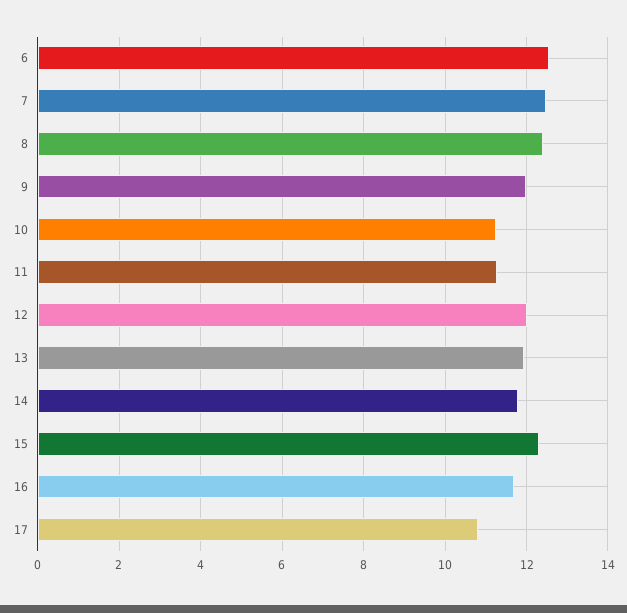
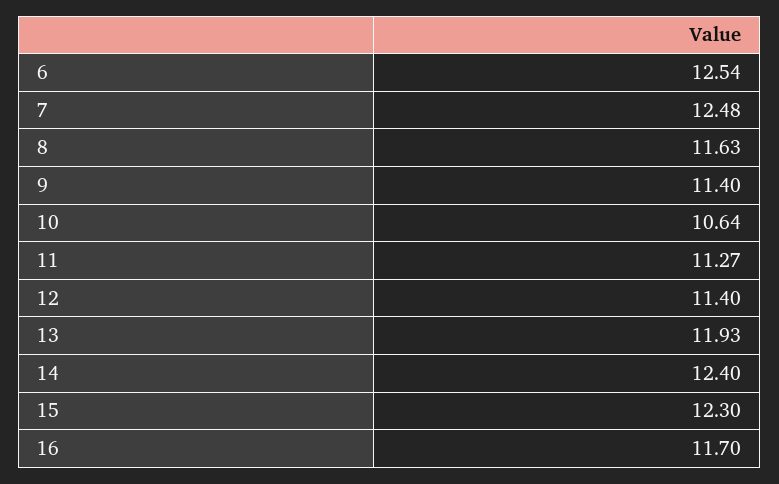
  {
    "6": 12.54,
    "7": 12.48,
-   "8": 12.4,
+   "8": 11.63,
-   "9": 12,
+   "9": 11.4,
-   "10": 11.2,
+   "10": 10.64,
    "11": 11.27,
-   "12": 12,
+   "12": 11.4,
    "13": 11.93,
-   "14": 11.8,
+   "14": 12.4,
    "15": 12.3,
-   "16": 11.7,
+   "16": 11.7
-   "17": 10.8
  }

